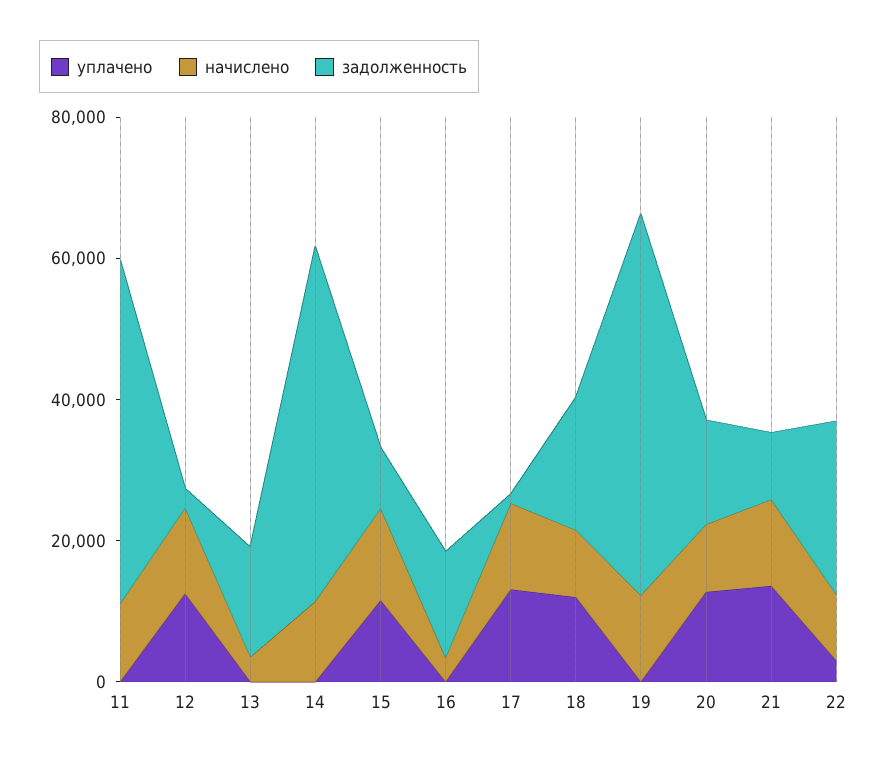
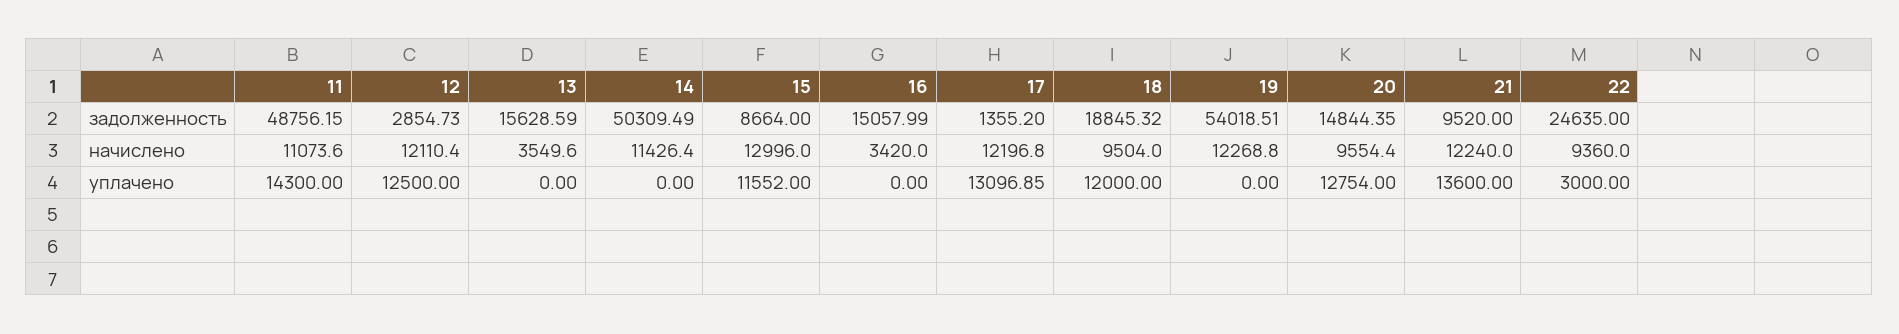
  {
    "уплачено": {
-     "11": 0,
+     "11": 14300,
      "12": 12500,
      "13": 0,
      "14": 0,
      "15": 11552,
      "16": 0,
      "17": 13096.85,
      "18": 12000,
      "19": 0,
      "20": 12754,
      "21": 13600,
      "22": 3000
    },
    "начислено": {
      "11": 11073.6,
      "12": 12110.4,
      "13": 3549.6,
      "14": 11426.4,
      "15": 12996,
      "16": 3420,
      "17": 12196.8,
      "18": 9504,
      "19": 12268.8,
      "20": 9554.4,
      "21": 12240,
      "22": 9360
    },
    "задолженность": {
      "11": 48756.15,
      "12": 2854.73,
      "13": 15628.59,
      "14": 50309.49,
      "15": 8664,
      "16": 15057.99,
      "17": 1355.2,
      "18": 18845.32,
      "19": 54018.51,
      "20": 14844.35,
      "21": 9520,
      "22": 24635
    }
  }

